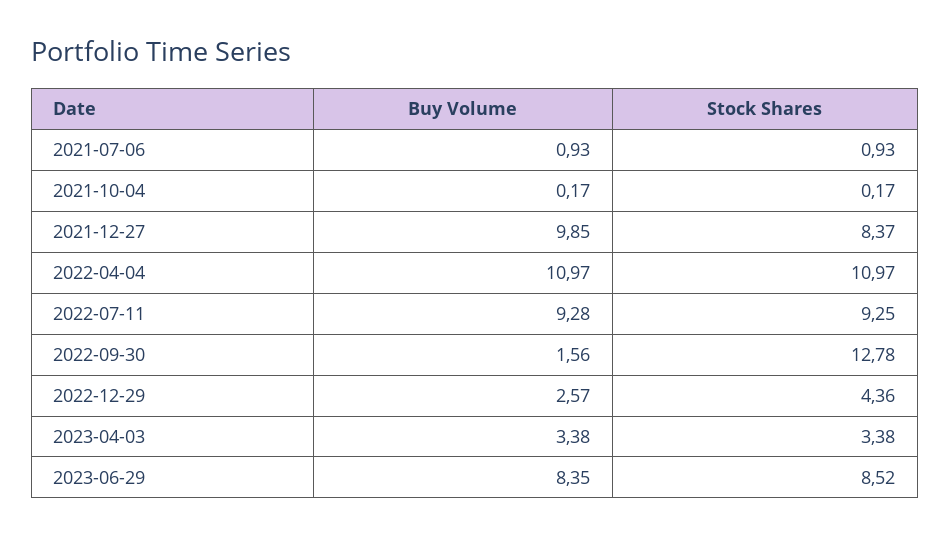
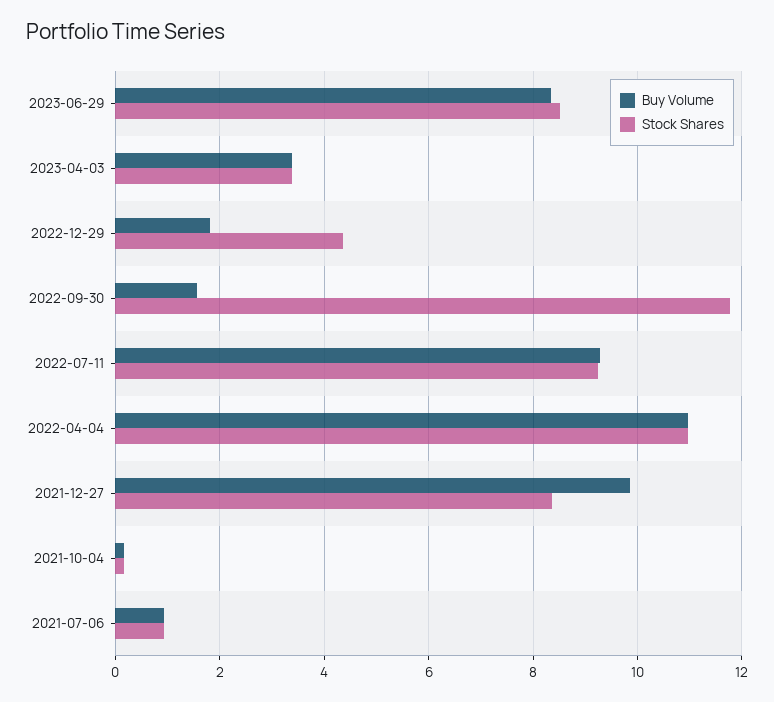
  {
    "Buy Volume": {
      "2021-07-06": 0.93,
      "2021-10-04": 0.17,
      "2021-12-27": 9.85,
      "2022-04-04": 10.97,
      "2022-07-11": 9.28,
      "2022-09-30": 1.56,
-     "2022-12-29": 2.57,
+     "2022-12-29": 1.8,
      "2023-04-03": 3.38,
      "2023-06-29": 8.35
    },
    "Stock Shares": {
      "2021-07-06": 0.93,
      "2021-10-04": 0.17,
      "2021-12-27": 8.37,
      "2022-04-04": 10.97,
      "2022-07-11": 9.25,
-     "2022-09-30": 12.78,
+     "2022-09-30": 11.8,
      "2022-12-29": 4.36,
      "2023-04-03": 3.38,
      "2023-06-29": 8.52
    }
  }

